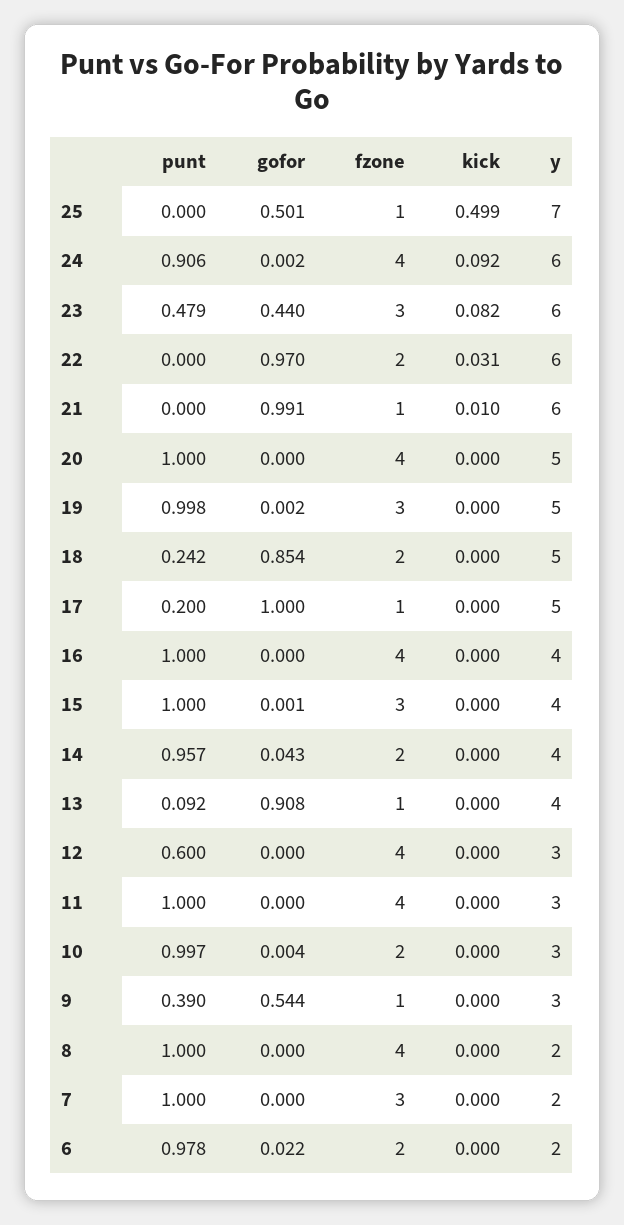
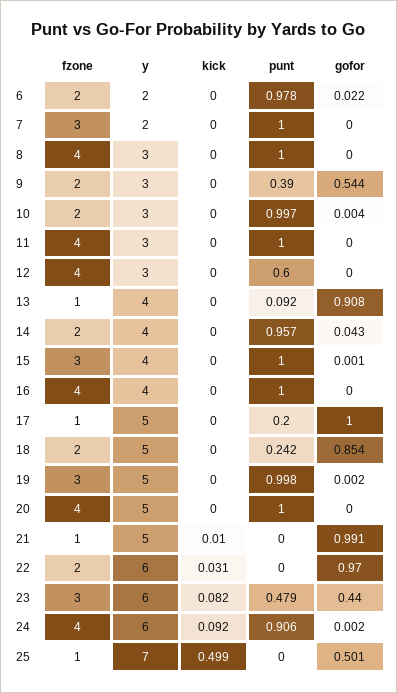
  {
    "punt": {
      "25": 0,
      "24": 0.906,
      "23": 0.479,
      "22": 0,
      "21": 0,
      "20": 1,
      "19": 0.998,
      "18": 0.242,
      "17": 0.2,
      "16": 1,
      "15": 1,
      "14": 0.957,
      "13": 0.092,
      "12": 0.6,
      "11": 1,
      "10": 0.997,
      "9": 0.39,
      "8": 1,
      "7": 1,
      "6": 0.978
    },
    "gofor": {
      "25": 0.501,
      "24": 0.002,
      "23": 0.44,
      "22": 0.97,
      "21": 0.991,
      "20": 0,
      "19": 0.002,
      "18": 0.854,
      "17": 1,
      "16": 0,
      "15": 0.001,
      "14": 0.043,
      "13": 0.908,
      "12": 0,
      "11": 0,
      "10": 0.004,
      "9": 0.544,
      "8": 0,
      "7": 0,
      "6": 0.022
    },
    "fzone": {
      "25": 1,
      "24": 4,
      "23": 3,
      "22": 2,
      "21": 1,
      "20": 4,
      "19": 3,
      "18": 2,
      "17": 1,
      "16": 4,
      "15": 3,
      "14": 2,
      "13": 1,
      "12": 4,
      "11": 4,
      "10": 2,
-     "9": 1,
+     "9": 2,
      "8": 4,
      "7": 3,
      "6": 2
    },
    "kick": {
      "25": 0.499,
      "24": 0.092,
      "23": 0.082,
      "22": 0.031,
      "21": 0.01,
      "20": 0,
      "19": 0,
      "18": 0,
      "17": 0,
      "16": 0,
      "15": 0,
      "14": 0,
      "13": 0,
      "12": 0,
      "11": 0,
      "10": 0,
      "9": 0,
      "8": 0,
      "7": 0,
      "6": 0
    },
    "y": {
      "25": 7,
      "24": 6,
      "23": 6,
      "22": 6,
-     "21": 6,
+     "21": 5,
      "20": 5,
      "19": 5,
      "18": 5,
      "17": 5,
      "16": 4,
      "15": 4,
      "14": 4,
      "13": 4,
      "12": 3,
      "11": 3,
      "10": 3,
      "9": 3,
-     "8": 2,
+     "8": 3,
      "7": 2,
      "6": 2
    }
  }

